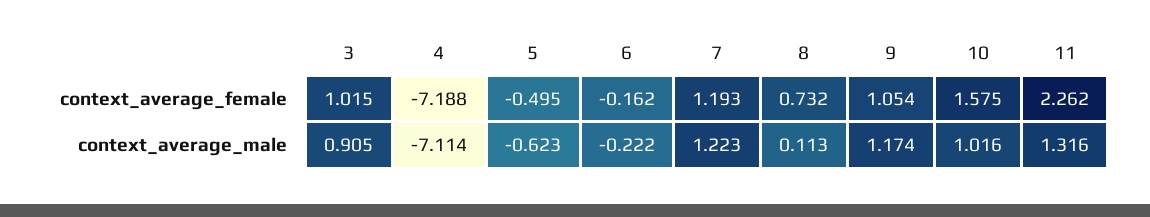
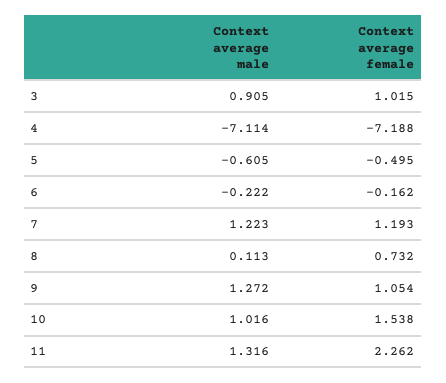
  {
    "3": {
      "context_average_female": 1.015,
      "context_average_male": 0.905
    },
    "4": {
      "context_average_female": -7.188,
      "context_average_male": -7.114
    },
    "5": {
      "context_average_female": -0.495,
-     "context_average_male": -0.623
+     "context_average_male": -0.605
    },
    "6": {
      "context_average_female": -0.162,
      "context_average_male": -0.222
    },
    "7": {
      "context_average_female": 1.193,
      "context_average_male": 1.223
    },
    "8": {
      "context_average_female": 0.732,
      "context_average_male": 0.113
    },
    "9": {
      "context_average_female": 1.054,
-     "context_average_male": 1.174
+     "context_average_male": 1.272
    },
    "10": {
-     "context_average_female": 1.575,
+     "context_average_female": 1.538,
      "context_average_male": 1.016
    },
    "11": {
      "context_average_female": 2.262,
      "context_average_male": 1.316
    }
  }

